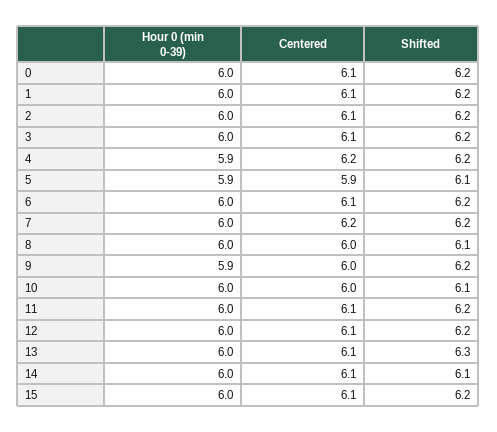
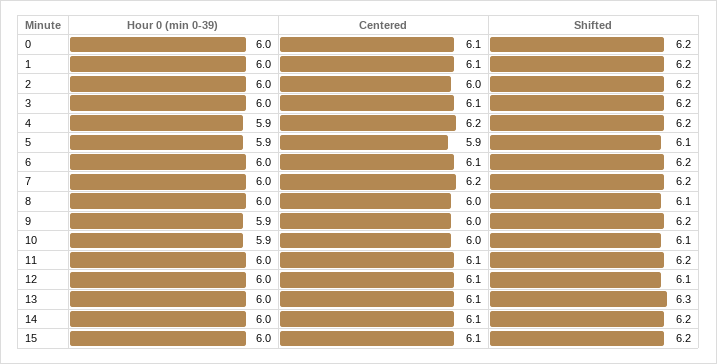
  {
    "Hour 0 (min 0-39)": {
      "0": 6,
      "1": 6,
      "2": 6,
      "3": 6,
      "4": 5.9,
      "5": 5.9,
      "6": 6,
      "7": 6,
      "8": 6,
      "9": 5.9,
-     "10": 6,
+     "10": 5.9,
      "11": 6,
      "12": 6,
      "13": 6,
      "14": 6,
      "15": 6
    },
    "Centered": {
      "0": 6.1,
      "1": 6.1,
-     "2": 6.1,
+     "2": 6,
      "3": 6.1,
      "4": 6.2,
      "5": 5.9,
      "6": 6.1,
      "7": 6.2,
      "8": 6,
      "9": 6,
      "10": 6,
      "11": 6.1,
      "12": 6.1,
      "13": 6.1,
      "14": 6.1,
      "15": 6.1
    },
    "Shifted": {
      "0": 6.2,
      "1": 6.2,
      "2": 6.2,
      "3": 6.2,
      "4": 6.2,
      "5": 6.1,
      "6": 6.2,
      "7": 6.2,
      "8": 6.1,
      "9": 6.2,
      "10": 6.1,
      "11": 6.2,
-     "12": 6.2,
+     "12": 6.1,
      "13": 6.3,
-     "14": 6.1,
+     "14": 6.2,
      "15": 6.2
    }
  }

